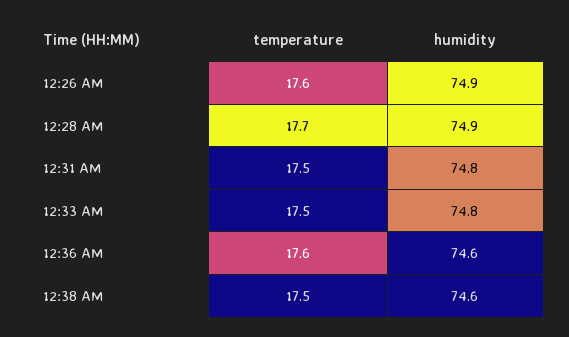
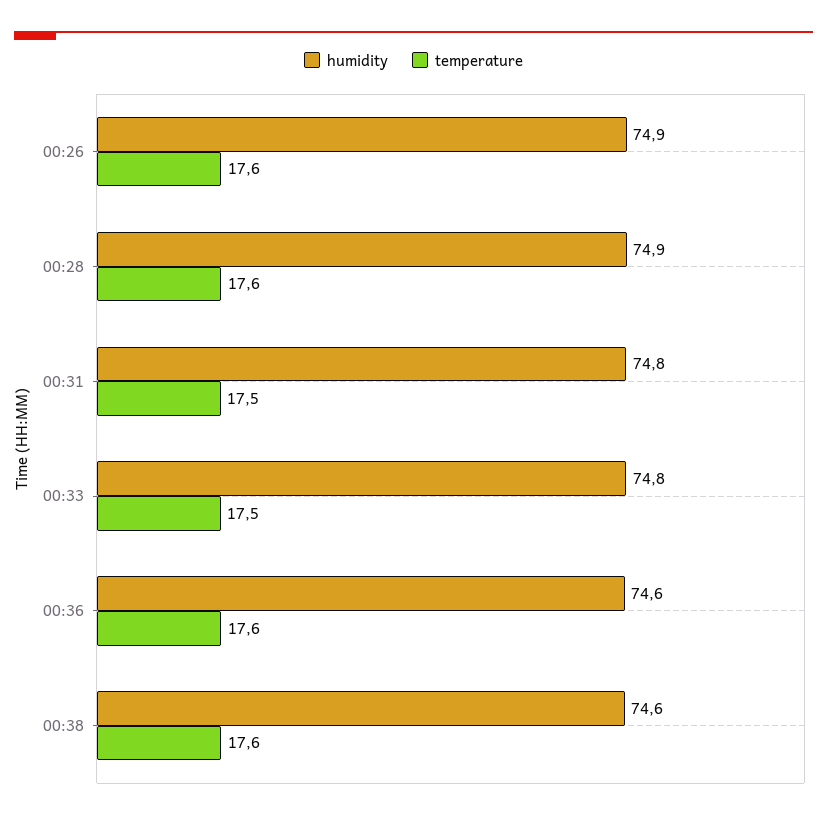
  {
    "temperature": {
      "12:26 AM": 17.6,
-     "12:28 AM": 17.7,
+     "12:28 AM": 17.6,
      "12:31 AM": 17.5,
      "12:33 AM": 17.5,
      "12:36 AM": 17.6,
-     "12:38 AM": 17.5
+     "12:38 AM": 17.6
    },
    "humidity": {
      "12:26 AM": 74.9,
      "12:28 AM": 74.9,
      "12:31 AM": 74.8,
      "12:33 AM": 74.8,
      "12:36 AM": 74.6,
      "12:38 AM": 74.6
    }
  }

